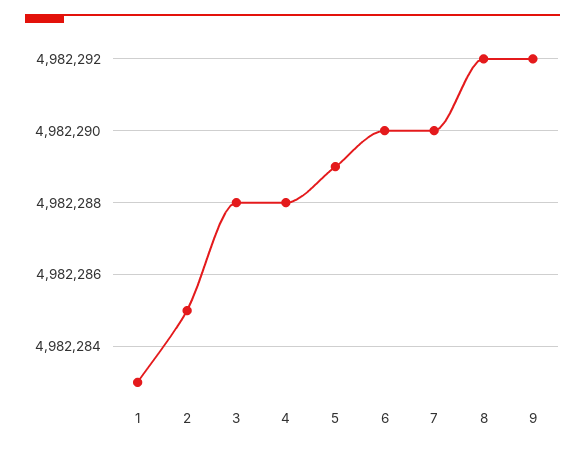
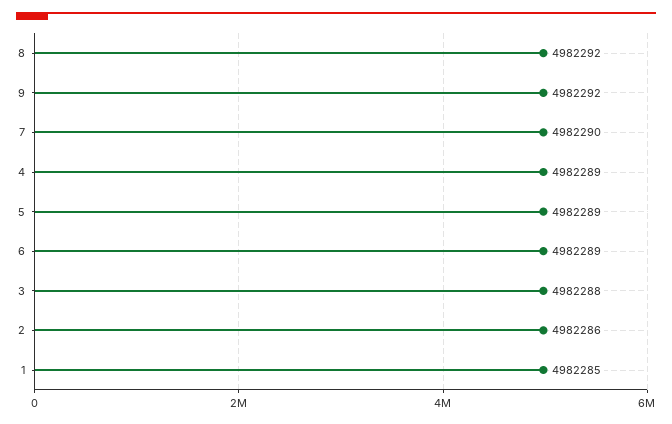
  {
-   "1": 4982283,
+   "1": 4982285,
-   "2": 4982285,
+   "2": 4982286,
    "3": 4982288,
-   "4": 4982288,
+   "4": 4982289,
    "5": 4982289,
-   "6": 4982290,
+   "6": 4982289,
    "7": 4982290,
    "8": 4982292,
    "9": 4982292
  }

